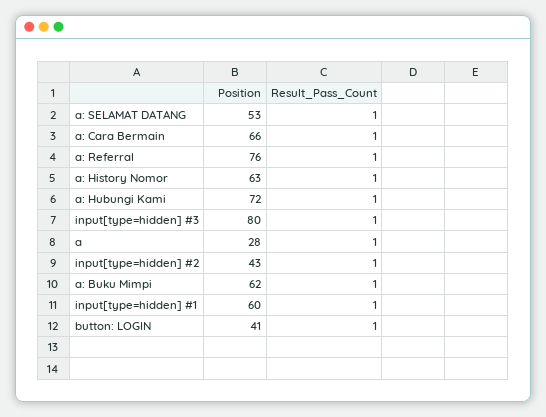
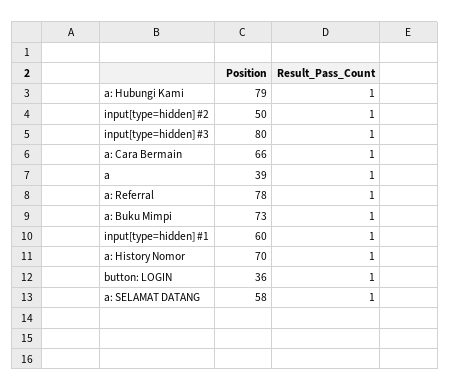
  {
    "Position": {
-     "a: SELAMAT DATANG": 53,
+     "a: SELAMAT DATANG": 58,
      "a: Cara Bermain": 66,
-     "a: Referral": 76,
+     "a: Referral": 78,
-     "a: History Nomor": 63,
+     "a: History Nomor": 70,
-     "a: Hubungi Kami": 72,
+     "a: Hubungi Kami": 79,
      "input[type=hidden] #3": 80,
-     "a": 28,
+     "a": 39,
-     "input[type=hidden] #2": 43,
+     "input[type=hidden] #2": 50,
-     "a: Buku Mimpi": 62,
+     "a: Buku Mimpi": 73,
      "input[type=hidden] #1": 60,
-     "button: LOGIN": 41
+     "button: LOGIN": 36
    },
    "Result_Pass_Count": {
      "a: SELAMAT DATANG": 1,
      "a: Cara Bermain": 1,
      "a: Referral": 1,
      "a: History Nomor": 1,
      "a: Hubungi Kami": 1,
      "input[type=hidden] #3": 1,
      "a": 1,
      "input[type=hidden] #2": 1,
      "a: Buku Mimpi": 1,
      "input[type=hidden] #1": 1,
      "button: LOGIN": 1
    }
  }

